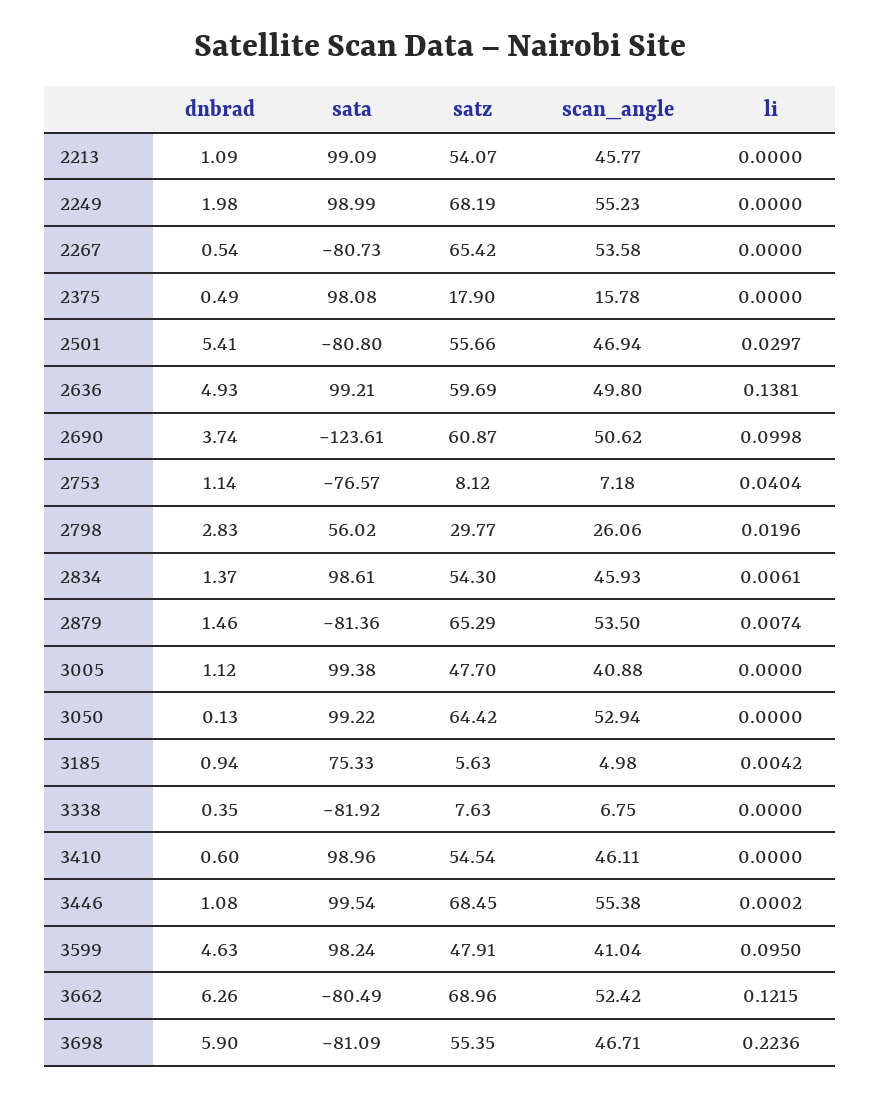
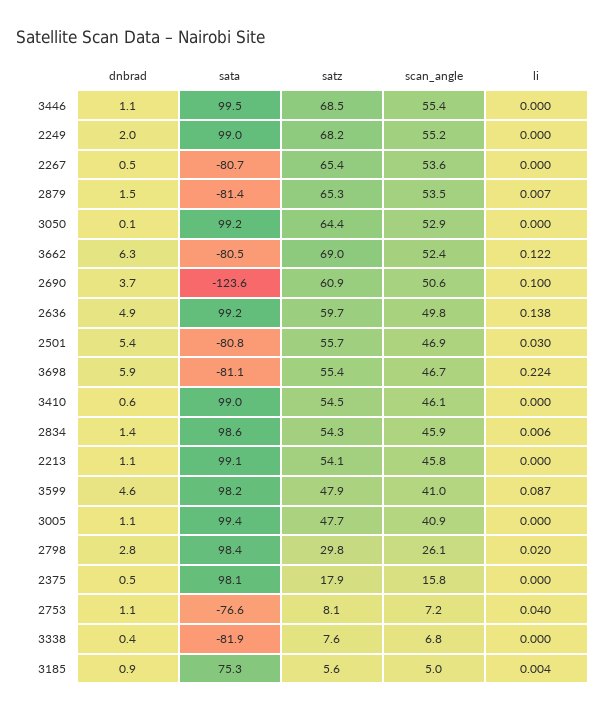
  {
    "dnbrad": {
      "2213": 1.09,
      "2249": 1.98,
      "2267": 0.54,
      "2375": 0.49,
      "2501": 5.41,
      "2636": 4.93,
      "2690": 3.74,
      "2753": 1.14,
      "2798": 2.83,
      "2834": 1.37,
      "2879": 1.46,
      "3005": 1.12,
      "3050": 0.13,
      "3185": 0.94,
      "3338": 0.35,
      "3410": 0.6,
      "3446": 1.08,
      "3599": 4.63,
      "3662": 6.26,
      "3698": 5.9
    },
    "sata": {
      "2213": 99.09,
      "2249": 98.99,
      "2267": -80.73,
      "2375": 98.08,
      "2501": -80.8,
      "2636": 99.21,
      "2690": -123.61,
      "2753": -76.57,
-     "2798": 56.02,
+     "2798": 98.4,
      "2834": 98.61,
      "2879": -81.36,
      "3005": 99.38,
      "3050": 99.22,
      "3185": 75.33,
      "3338": -81.92,
      "3410": 98.96,
      "3446": 99.54,
      "3599": 98.24,
      "3662": -80.49,
      "3698": -81.09
    },
    "satz": {
      "2213": 54.07,
      "2249": 68.19,
      "2267": 65.42,
      "2375": 17.9,
      "2501": 55.66,
      "2636": 59.69,
      "2690": 60.87,
      "2753": 8.12,
      "2798": 29.77,
      "2834": 54.3,
      "2879": 65.29,
      "3005": 47.7,
      "3050": 64.42,
      "3185": 5.63,
      "3338": 7.63,
      "3410": 54.54,
      "3446": 68.45,
      "3599": 47.91,
      "3662": 68.96,
      "3698": 55.35
    },
    "scan_angle": {
      "2213": 45.77,
      "2249": 55.23,
      "2267": 53.58,
      "2375": 15.78,
      "2501": 46.94,
      "2636": 49.8,
      "2690": 50.62,
      "2753": 7.18,
      "2798": 26.06,
      "2834": 45.93,
      "2879": 53.5,
      "3005": 40.88,
      "3050": 52.94,
      "3185": 4.98,
      "3338": 6.75,
      "3410": 46.11,
      "3446": 55.38,
      "3599": 41.04,
      "3662": 52.42,
      "3698": 46.71
    },
    "li": {
      "2213": 0,
      "2249": 0,
      "2267": 0,
      "2375": 0,
      "2501": 0.0297,
      "2636": 0.1381,
      "2690": 0.0998,
      "2753": 0.0404,
      "2798": 0.0196,
      "2834": 0.0061,
      "2879": 0.0074,
      "3005": 0,
      "3050": 0,
      "3185": 0.0042,
      "3338": 0,
      "3410": 0,
      "3446": 0.0002,
-     "3599": 0.095,
+     "3599": 0.087,
      "3662": 0.1215,
      "3698": 0.2236
    }
  }

